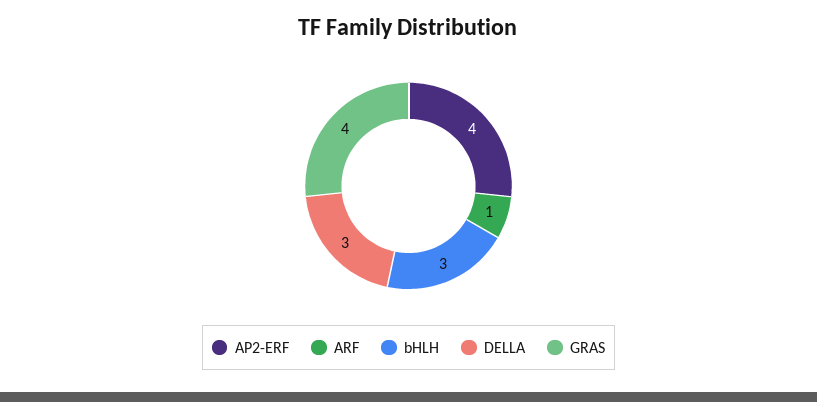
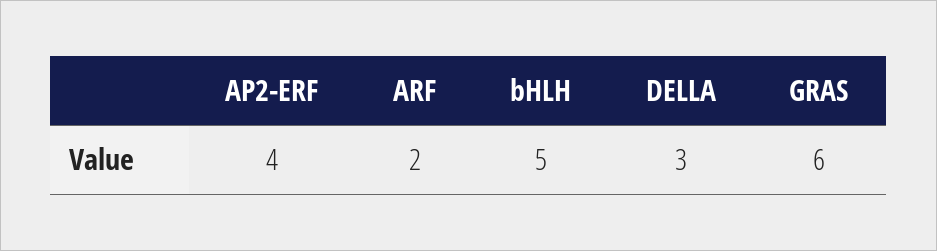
  {
    "AP2-ERF": 4,
-   "ARF": 1,
+   "ARF": 2,
-   "bHLH": 3,
+   "bHLH": 5,
    "DELLA": 3,
-   "GRAS": 4
+   "GRAS": 6
  }

